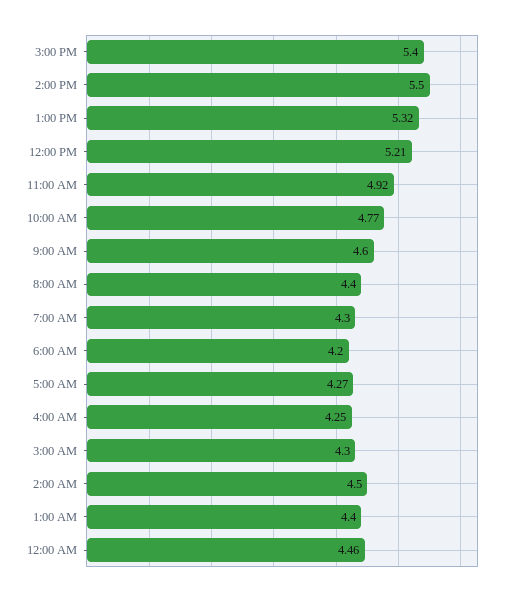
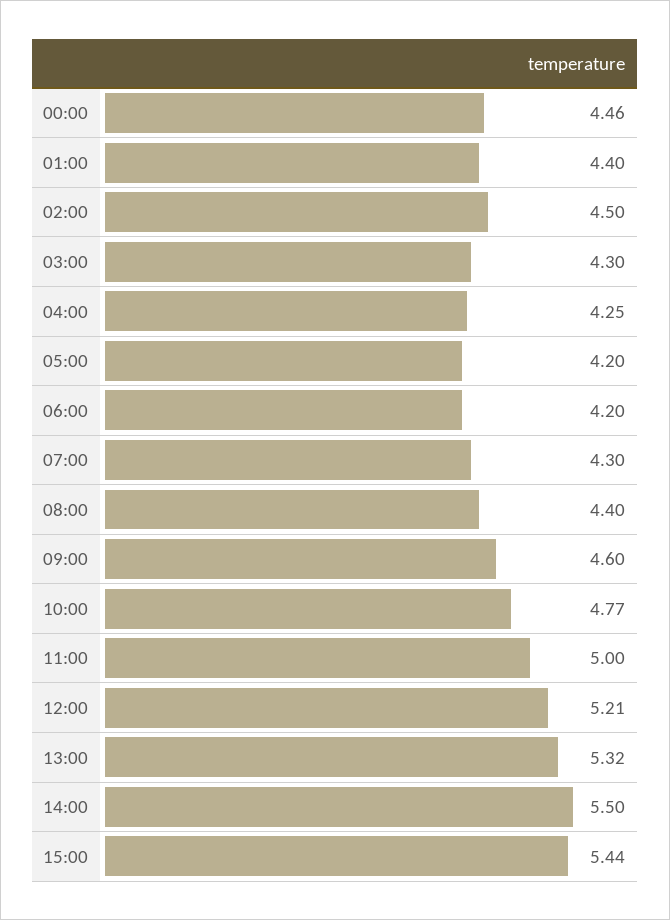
  {
-   "3:00 PM": 5.4,
+   "3:00 PM": 5.44,
    "2:00 PM": 5.5,
    "1:00 PM": 5.32,
    "12:00 PM": 5.21,
-   "11:00 AM": 4.92,
+   "11:00 AM": 5,
    "10:00 AM": 4.77,
    "9:00 AM": 4.6,
    "8:00 AM": 4.4,
    "7:00 AM": 4.3,
    "6:00 AM": 4.2,
-   "5:00 AM": 4.27,
+   "5:00 AM": 4.2,
    "4:00 AM": 4.25,
    "3:00 AM": 4.3,
    "2:00 AM": 4.5,
    "1:00 AM": 4.4,
    "12:00 AM": 4.46
  }

